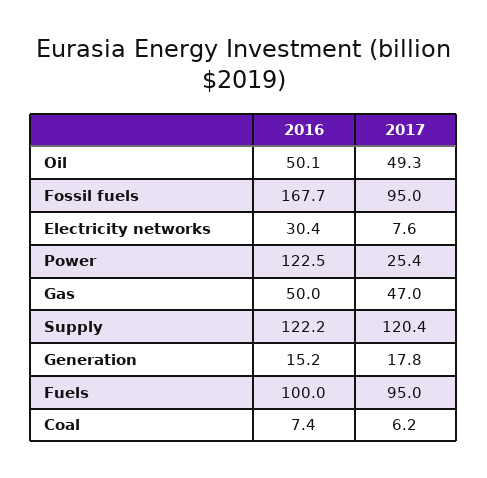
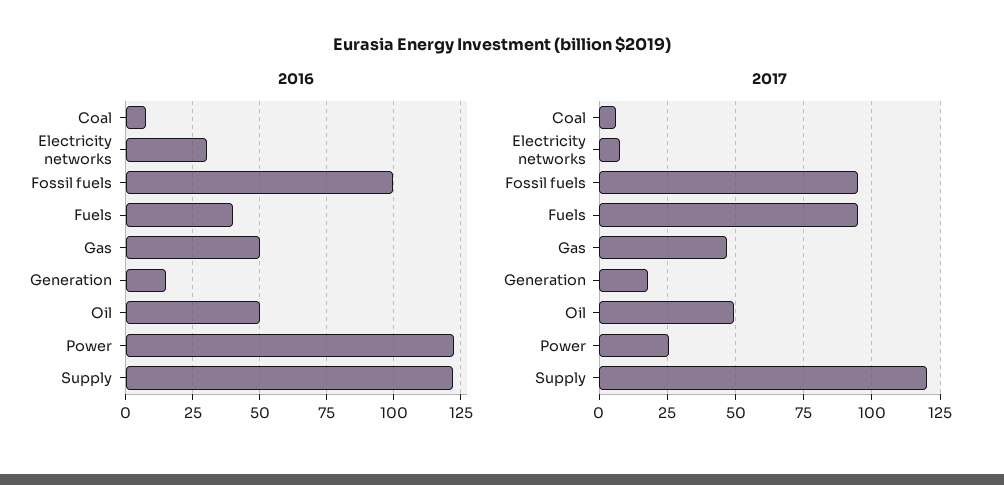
  {
    "2016": {
      "Oil": 50.1,
-     "Fossil fuels": 167.7,
+     "Fossil fuels": 100,
      "Electricity networks": 30.4,
      "Power": 122.5,
      "Gas": 50,
      "Supply": 122.2,
      "Generation": 15.2,
-     "Fuels": 100,
+     "Fuels": 40,
      "Coal": 7.4
    },
    "2017": {
      "Oil": 49.3,
      "Fossil fuels": 95,
      "Electricity networks": 7.6,
      "Power": 25.4,
      "Gas": 47,
      "Supply": 120.4,
      "Generation": 17.8,
      "Fuels": 95,
      "Coal": 6.2
    }
  }

